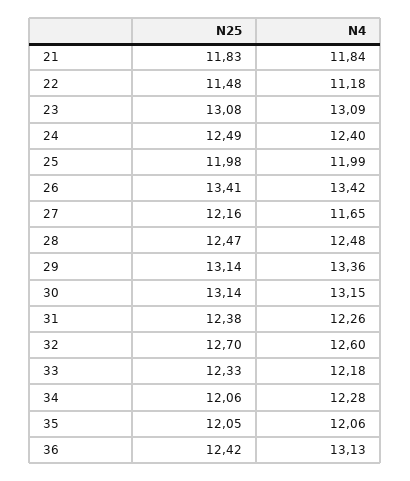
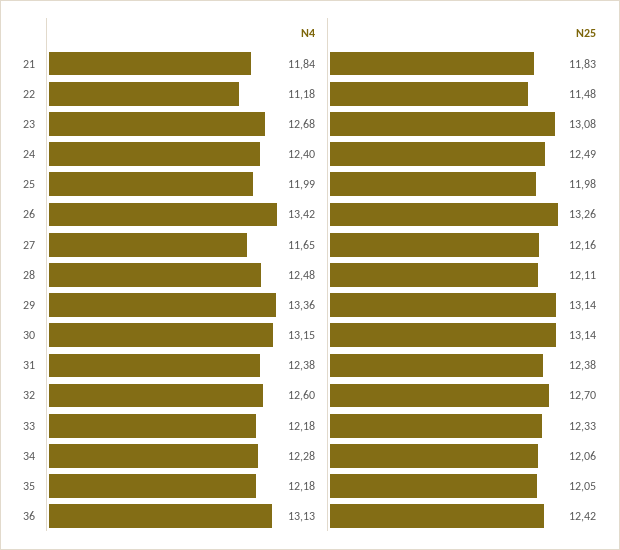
  {
    "N25": {
      "21": 11.83,
      "22": 11.48,
      "23": 13.08,
      "24": 12.49,
      "25": 11.98,
-     "26": 13.41,
+     "26": 13.26,
      "27": 12.16,
-     "28": 12.47,
+     "28": 12.11,
      "29": 13.14,
      "30": 13.14,
      "31": 12.38,
      "32": 12.7,
      "33": 12.33,
      "34": 12.06,
      "35": 12.05,
      "36": 12.42
    },
    "N4": {
      "21": 11.84,
      "22": 11.18,
-     "23": 13.09,
+     "23": 12.68,
      "24": 12.4,
      "25": 11.99,
      "26": 13.42,
      "27": 11.65,
      "28": 12.48,
      "29": 13.36,
      "30": 13.15,
-     "31": 12.26,
+     "31": 12.38,
      "32": 12.6,
      "33": 12.18,
      "34": 12.28,
-     "35": 12.06,
+     "35": 12.18,
      "36": 13.13
    }
  }

